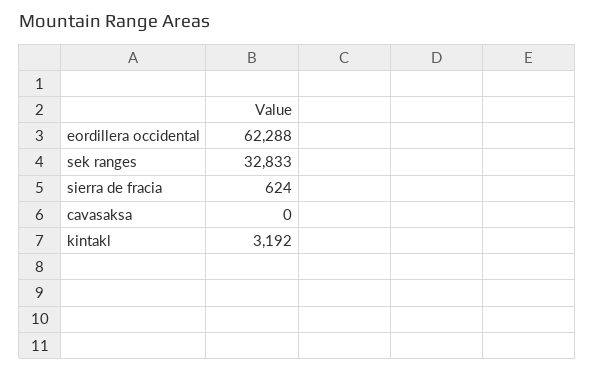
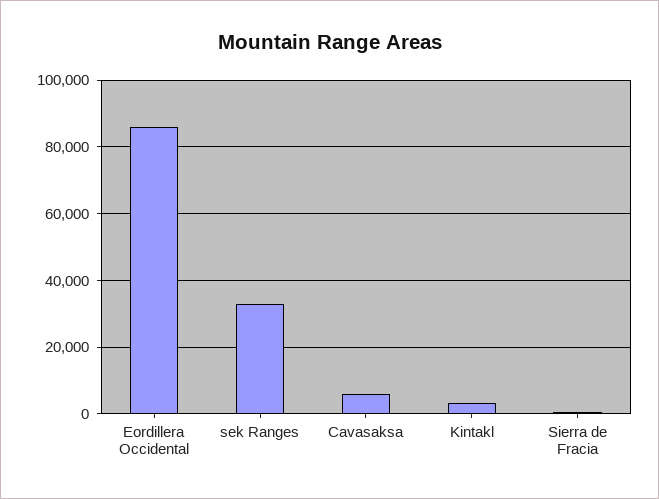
  {
-   "eordillera occidental": 62288,
+   "eordillera occidental": 86000,
    "sek ranges": 32833,
    "sierra de fracia": 624,
-   "cavasaksa": 0,
+   "cavasaksa": 6000,
    "kintakl": 3192
  }

